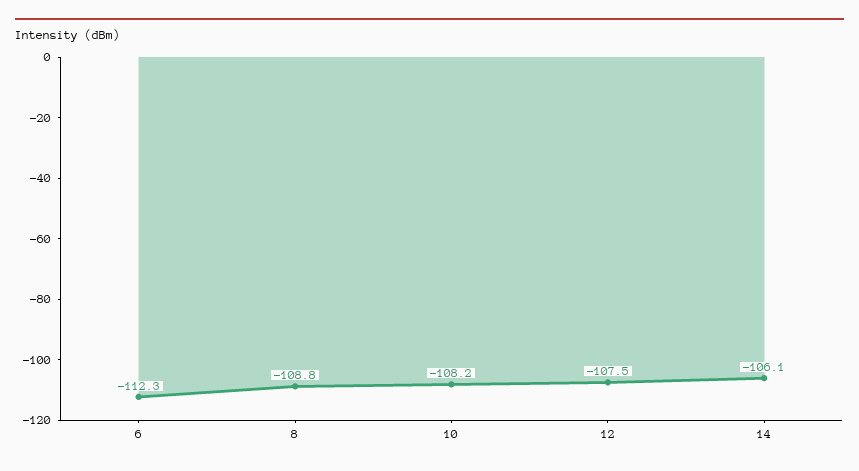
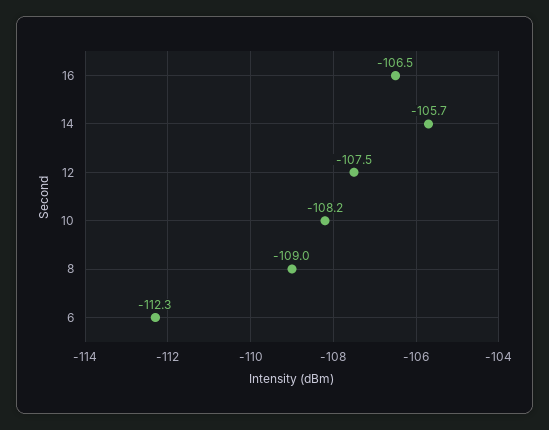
  {
    "6": -112.3,
-   "8": -108.8,
+   "8": -109,
    "10": -108.2,
    "12": -107.5,
-   "14": -106.1
+   "14": -105.7,
+   "16": -106.5
  }

